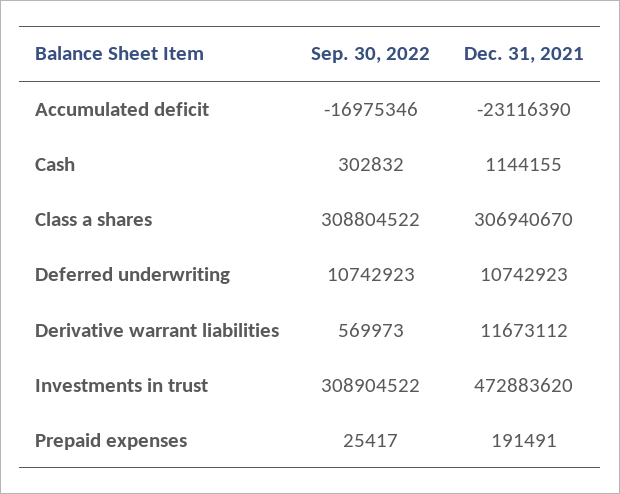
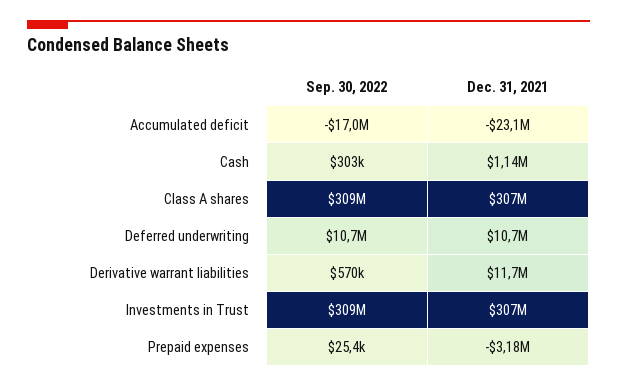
  {
    "Sep. 30, 2022": {
      "Accumulated deficit": -16975346,
      "Cash": 302832,
      "Class a shares": 308804522,
      "Deferred underwriting": 10742923,
      "Derivative warrant liabilities": 569973,
      "Investments in trust": 308904522,
      "Prepaid expenses": 25417
    },
    "Dec. 31, 2021": {
      "Accumulated deficit": -23116390,
      "Cash": 1144155,
      "Class a shares": 306940670,
      "Deferred underwriting": 10742923,
      "Derivative warrant liabilities": 11673112,
-     "Investments in trust": 472883620,
+     "Investments in trust": 307000000,
-     "Prepaid expenses": 191491
+     "Prepaid expenses": -3180000
    }
  }

